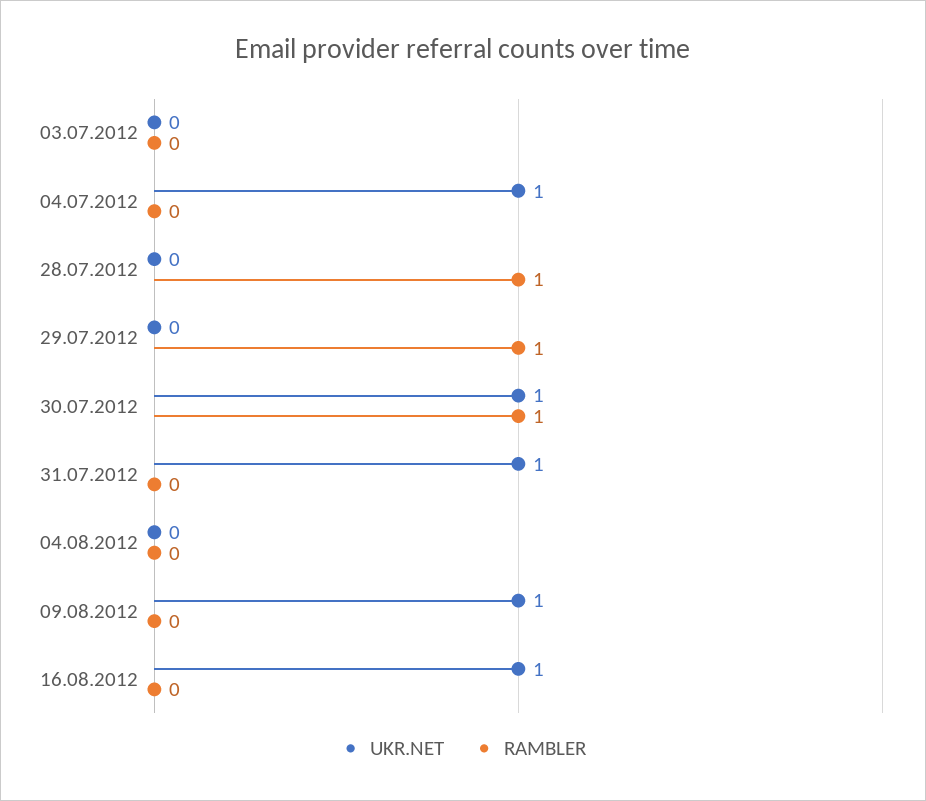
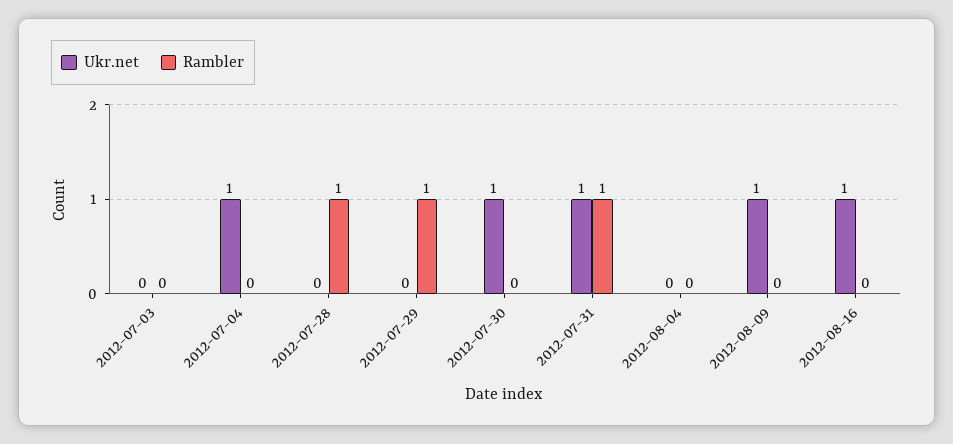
  {
    "UKR.NET": {
      "03.07.2012": 0,
      "04.07.2012": 1,
      "28.07.2012": 0,
      "29.07.2012": 0,
      "30.07.2012": 1,
      "31.07.2012": 1,
      "04.08.2012": 0,
      "09.08.2012": 1,
      "16.08.2012": 1
    },
    "RAMBLER": {
      "03.07.2012": 0,
      "04.07.2012": 0,
      "28.07.2012": 1,
      "29.07.2012": 1,
-     "30.07.2012": 1,
+     "30.07.2012": 0,
-     "31.07.2012": 0,
+     "31.07.2012": 1,
      "04.08.2012": 0,
      "09.08.2012": 0,
      "16.08.2012": 0
    }
  }

